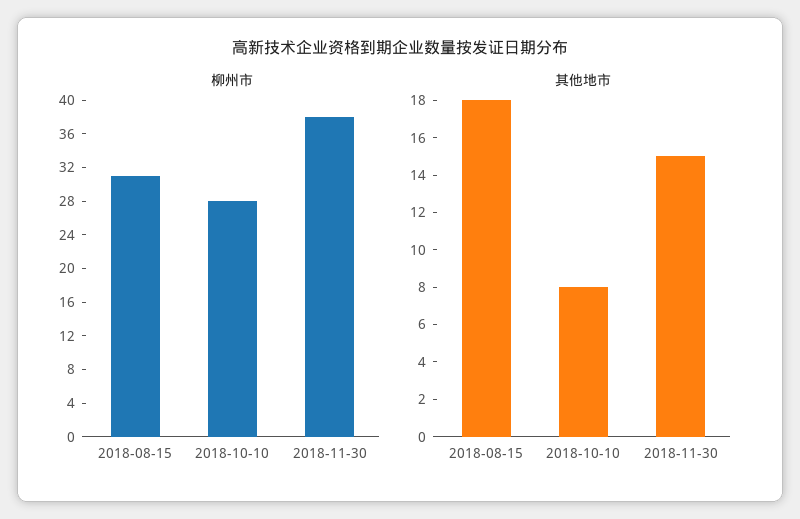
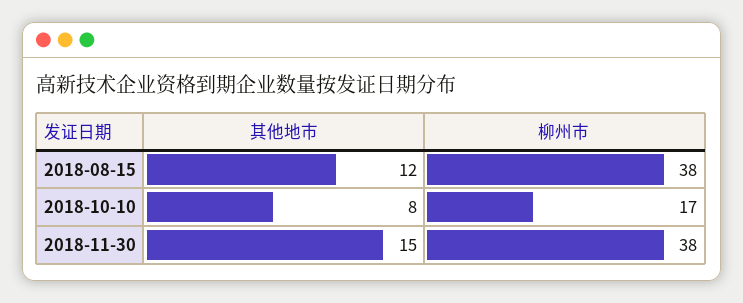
  {
    "柳州市": {
-     "2018-08-15": 31,
+     "2018-08-15": 38,
-     "2018-10-10": 28,
+     "2018-10-10": 17,
      "2018-11-30": 38
    },
    "其他地市": {
-     "2018-08-15": 18,
+     "2018-08-15": 12,
      "2018-10-10": 8,
      "2018-11-30": 15
    }
  }

